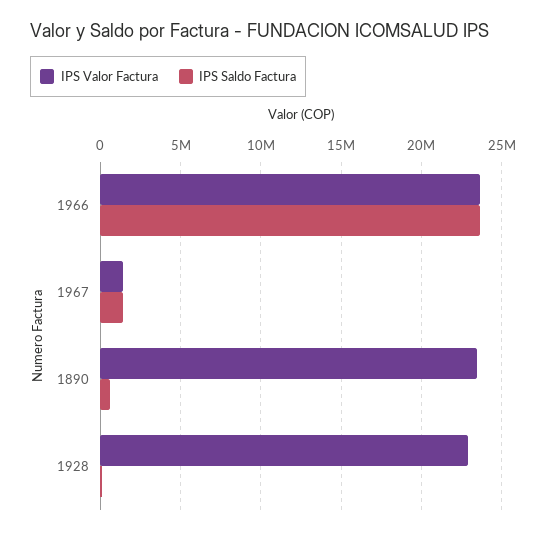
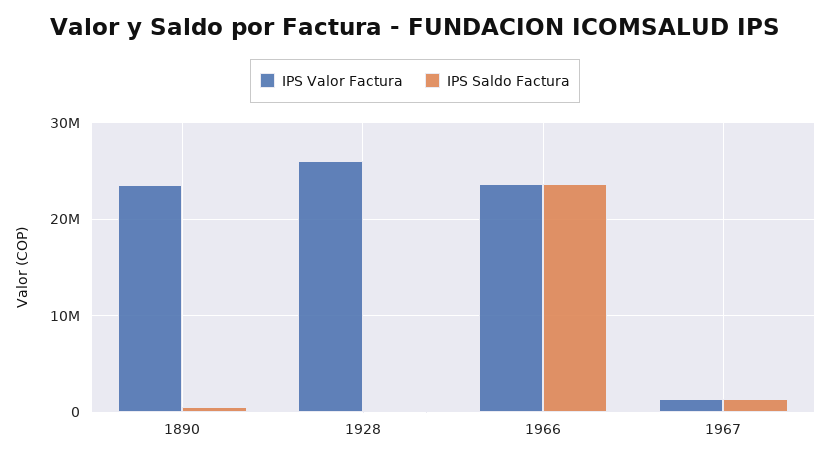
  {
    "IPS Valor Factura": {
      "1966": 23500000,
      "1967": 1500000,
      "1890": 23500000,
-     "1928": 23000000
+     "1928": 26000000
    },
    "IPS Saldo Factura": {
      "1966": 23500000,
      "1967": 1500000,
      "1890": 500000,
      "1928": 0
    }
  }

